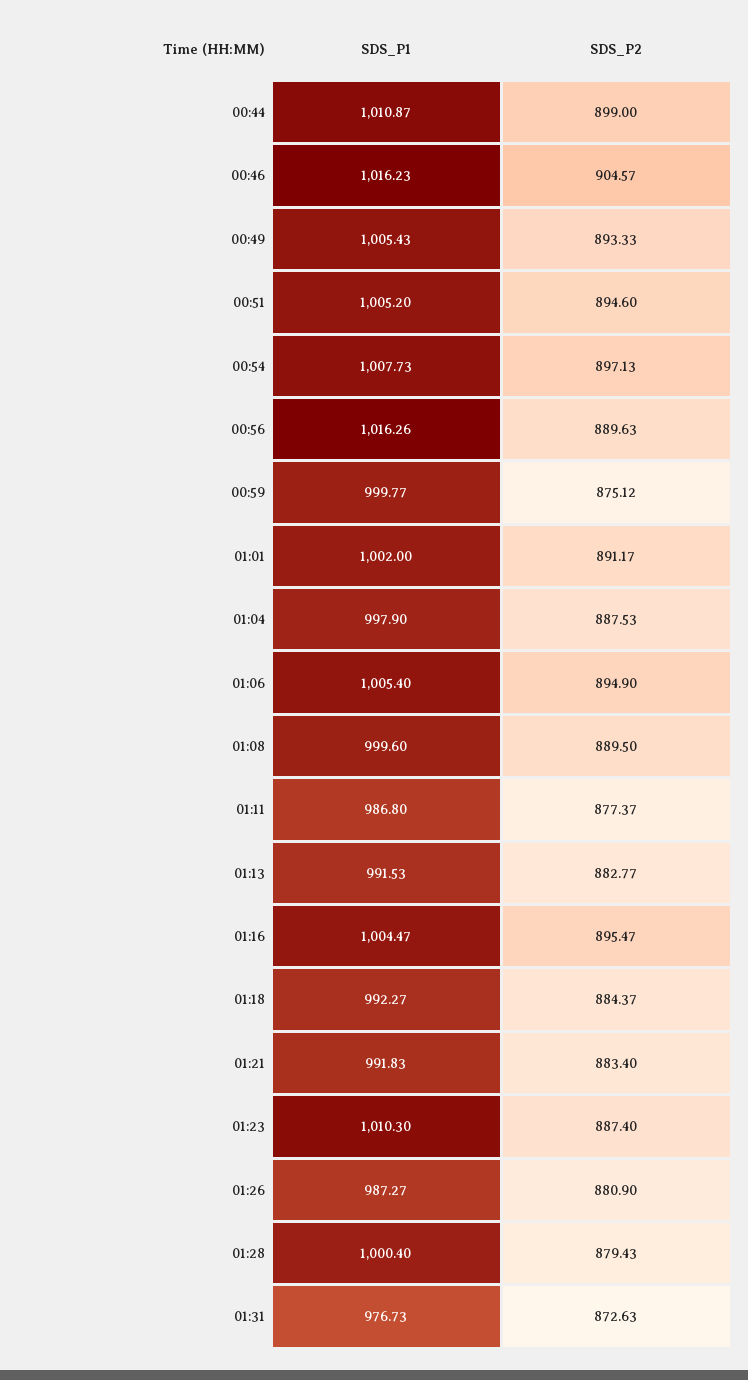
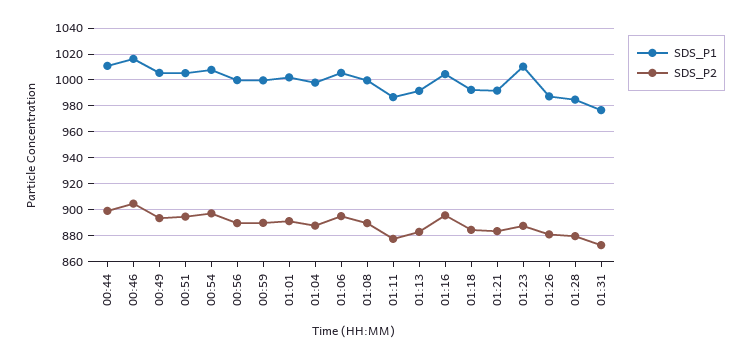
  {
    "SDS_P1": {
      "00:44": 1010.87,
      "00:46": 1016.23,
      "00:49": 1005.43,
      "00:51": 1005.2,
      "00:54": 1007.73,
-     "00:56": 1016.26,
+     "00:56": 1000,
      "00:59": 999.77,
      "01:01": 1002,
      "01:04": 997.9,
      "01:06": 1005.4,
      "01:08": 999.6,
      "01:11": 986.8,
      "01:13": 991.53,
      "01:16": 1004.47,
      "01:18": 992.27,
      "01:21": 991.83,
      "01:23": 1010.3,
      "01:26": 987.27,
-     "01:28": 1000.4,
+     "01:28": 985,
      "01:31": 976.73
    },
    "SDS_P2": {
      "00:44": 899,
      "00:46": 904.57,
      "00:49": 893.33,
      "00:51": 894.6,
      "00:54": 897.13,
      "00:56": 889.63,
-     "00:59": 875.12,
+     "00:59": 890,
      "01:01": 891.17,
      "01:04": 887.53,
      "01:06": 894.9,
      "01:08": 889.5,
      "01:11": 877.37,
      "01:13": 882.77,
      "01:16": 895.47,
      "01:18": 884.37,
      "01:21": 883.4,
      "01:23": 887.4,
      "01:26": 880.9,
      "01:28": 879.43,
      "01:31": 872.63
    }
  }

